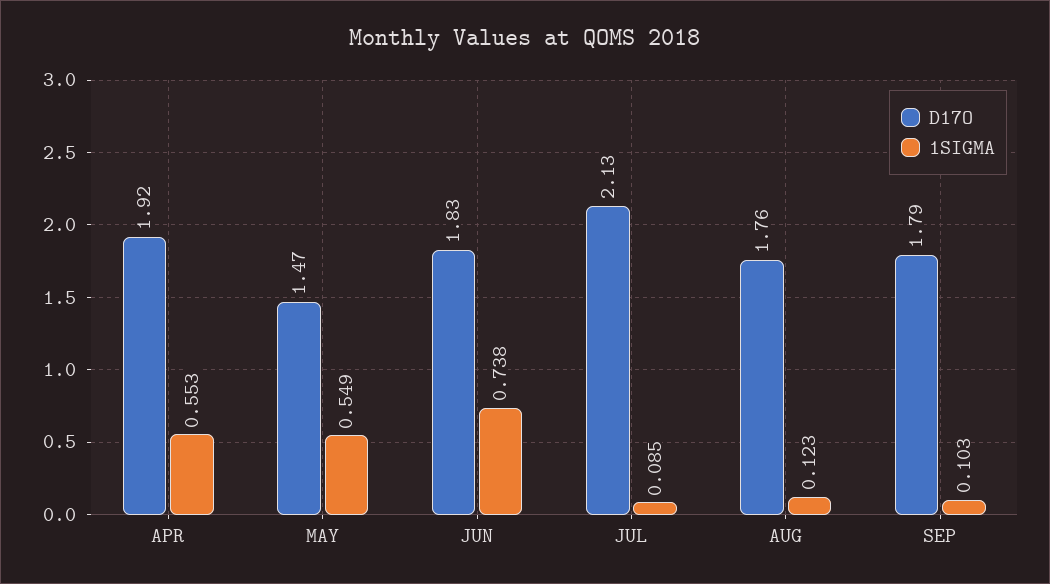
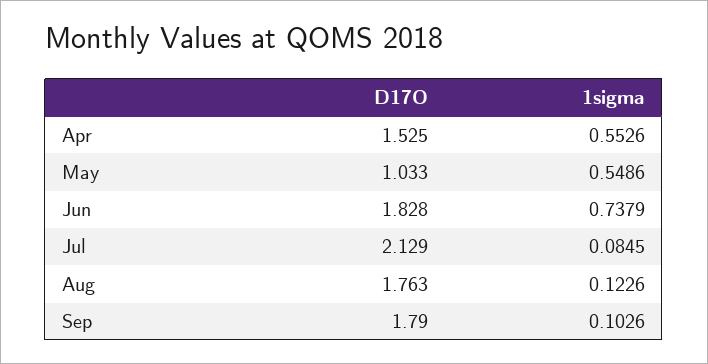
  {
    "D17O": {
-     "APR": 1.92,
+     "APR": 1.525,
-     "MAY": 1.47,
+     "MAY": 1.033,
      "JUN": 1.828,
      "JUL": 2.129,
      "AUG": 1.763,
      "SEP": 1.79
    },
    "1SIGMA": {
      "APR": 0.5526,
      "MAY": 0.5486,
      "JUN": 0.7379,
      "JUL": 0.0845,
      "AUG": 0.1226,
      "SEP": 0.1026
    }
  }

